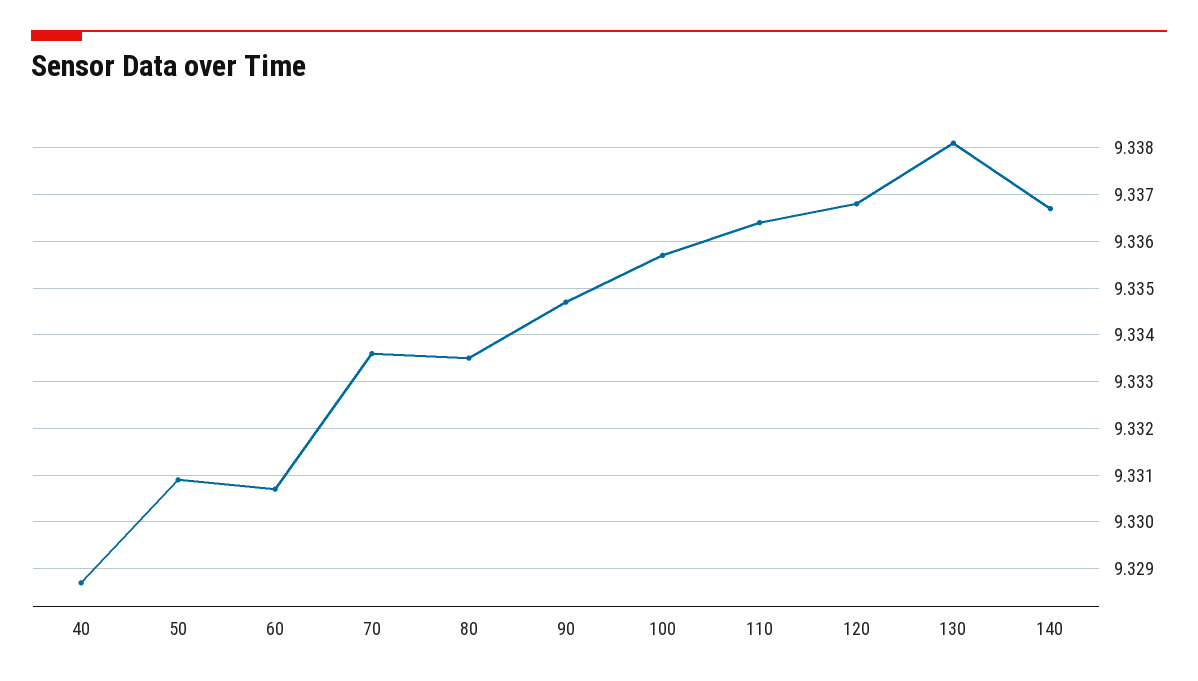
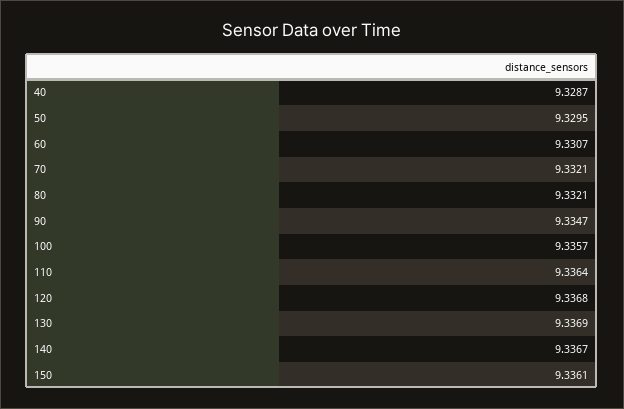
  {
    "40": 9.3287,
-   "50": 9.331,
+   "50": 9.3295,
    "60": 9.3307,
-   "70": 9.3335,
+   "70": 9.3321,
-   "80": 9.3335,
+   "80": 9.3321,
    "90": 9.3347,
    "100": 9.3357,
    "110": 9.3364,
    "120": 9.3368,
-   "130": 9.338,
+   "130": 9.3369,
-   "140": 9.3367
+   "140": 9.3367,
+   "150": 9.3361
  }

